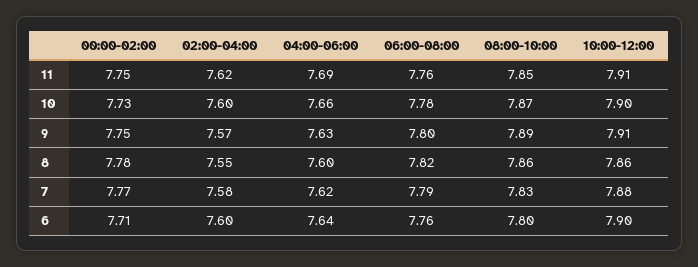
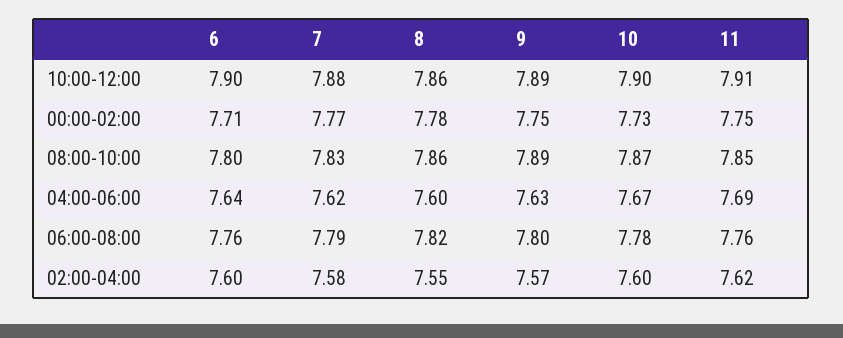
  {
    "00:00-02:00": {
      "11": 7.75,
      "10": 7.73,
      "9": 7.75,
      "8": 7.78,
      "7": 7.77,
      "6": 7.71
    },
    "02:00-04:00": {
      "11": 7.62,
      "10": 7.6,
      "9": 7.57,
      "8": 7.55,
      "7": 7.58,
      "6": 7.6
    },
    "04:00-06:00": {
      "11": 7.69,
-     "10": 7.66,
+     "10": 7.67,
      "9": 7.63,
      "8": 7.6,
      "7": 7.62,
      "6": 7.64
    },
    "06:00-08:00": {
      "11": 7.76,
      "10": 7.78,
      "9": 7.8,
      "8": 7.82,
      "7": 7.79,
      "6": 7.76
    },
    "08:00-10:00": {
      "11": 7.85,
      "10": 7.87,
      "9": 7.89,
      "8": 7.86,
      "7": 7.83,
      "6": 7.8
    },
    "10:00-12:00": {
      "11": 7.91,
      "10": 7.9,
-     "9": 7.91,
+     "9": 7.89,
      "8": 7.86,
      "7": 7.88,
      "6": 7.9
    }
  }

